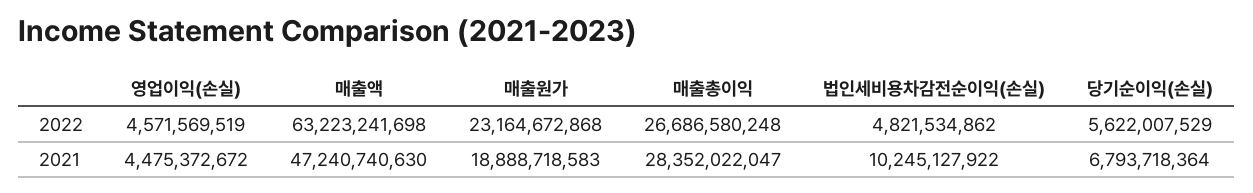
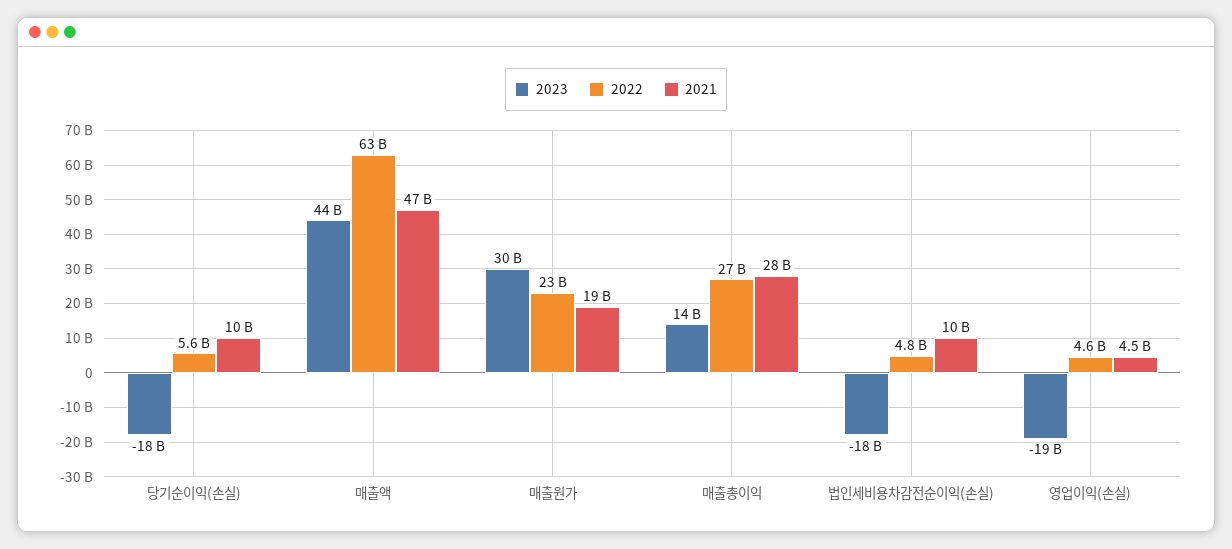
  {
    "2022": {
      "영업이익(손실)": 4571569519,
      "매출액": 63223241698,
      "매출원가": 23164672868,
      "매출총이익": 26686580248,
      "법인세비용차감전순이익(손실)": 4821534862,
      "당기순이익(손실)": 5622007529
    },
    "2021": {
      "영업이익(손실)": 4475372672,
      "매출액": 47240740630,
      "매출원가": 18888718583,
      "매출총이익": 28352022047,
      "법인세비용차감전순이익(손실)": 10245127922,
-     "당기순이익(손실)": 6793718364
+     "당기순이익(손실)": 10000000000
-   }
+   },
+   "2023": {
+     "당기순이익(손실)": -18000000000,
+     "매출액": 44000000000,
+     "매출원가": 30000000000,
+     "매출총이익": 14000000000,
+     "법인세비용차감전순이익(손실)": -18000000000,
+     "영업이익(손실)": -19000000000
+   }
  }

